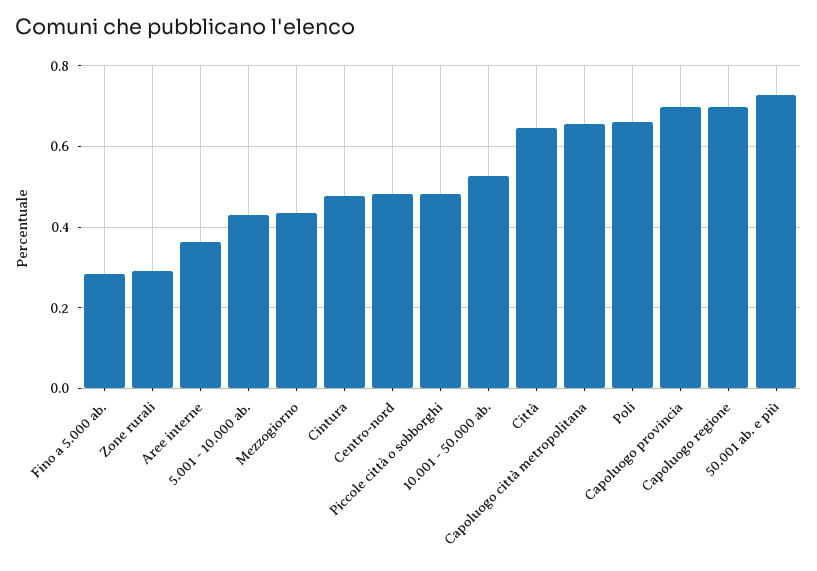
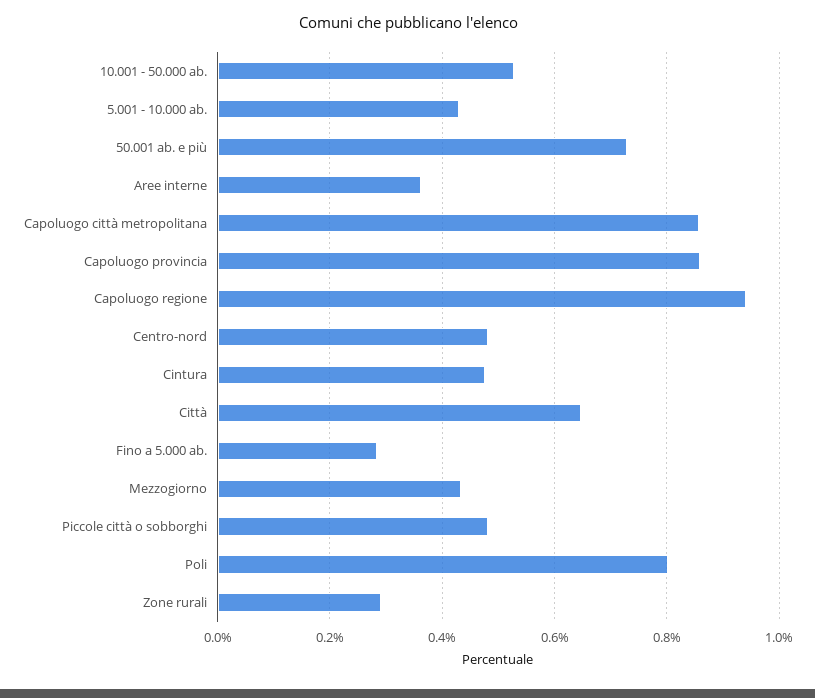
  {
    "Fino a 5.000 ab.": 0.28,
    "Zone rurali": 0.3,
    "Aree interne": 0.36,
    "5.001 - 10.000 ab.": 0.42,
    "Mezzogiorno": 0.44,
    "Cintura": 0.48,
    "Centro-nord": 0.48,
    "Piccole città o sobborghi": 0.48,
    "10.001 - 50.000 ab.": 0.52,
    "Città": 0.64,
-   "Capoluogo città metropolitana": 0.66,
+   "Capoluogo città metropolitana": 0.86,
-   "Poli": 0.66,
+   "Poli": 0.8,
-   "Capoluogo provincia": 0.7,
+   "Capoluogo provincia": 0.86,
-   "Capoluogo regione": 0.7,
+   "Capoluogo regione": 0.94,
    "50.001 ab. e più": 0.72
  }

